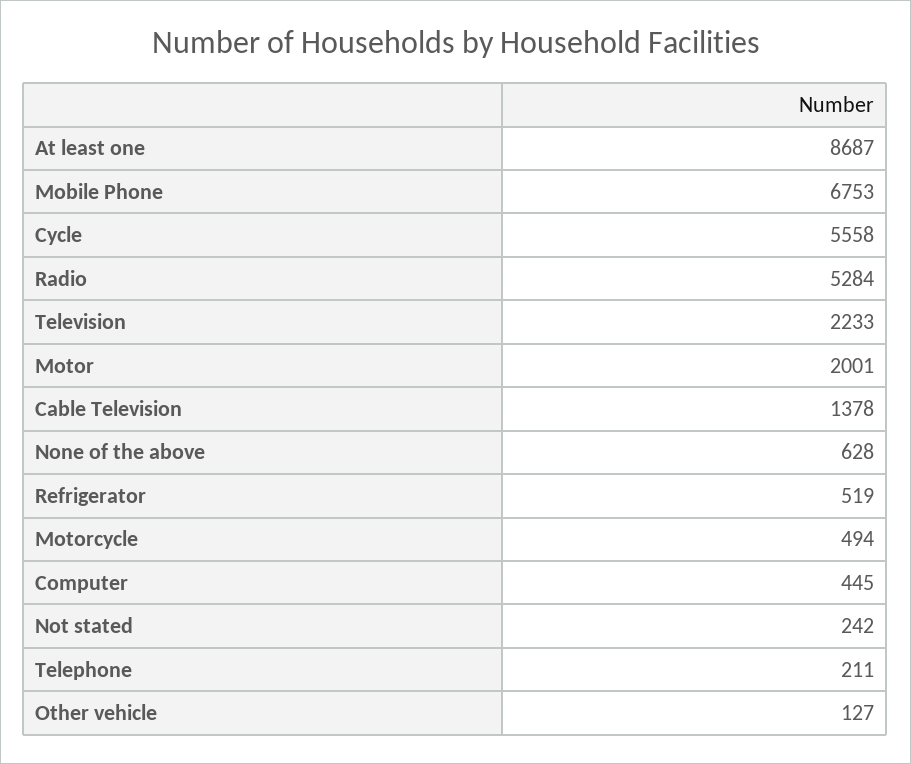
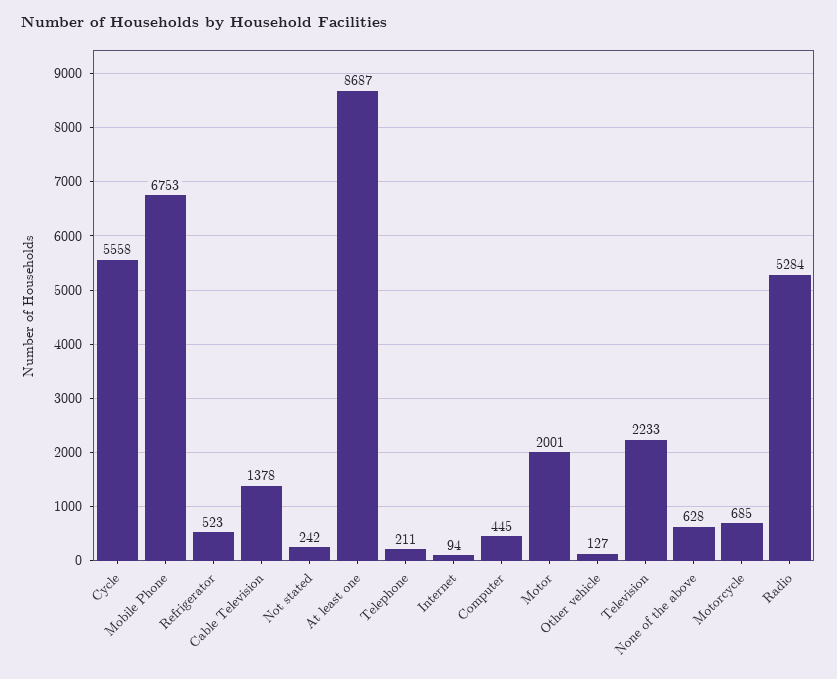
  {
    "At least one": 8687,
    "Mobile Phone": 6753,
    "Cycle": 5558,
    "Radio": 5284,
    "Television": 2233,
    "Motor": 2001,
    "Cable Television": 1378,
    "None of the above": 628,
-   "Refrigerator": 519,
+   "Refrigerator": 523,
-   "Motorcycle": 494,
+   "Motorcycle": 685,
    "Computer": 445,
    "Not stated": 242,
    "Telephone": 211,
-   "Other vehicle": 127
+   "Other vehicle": 127,
+   "Internet": 94
  }

